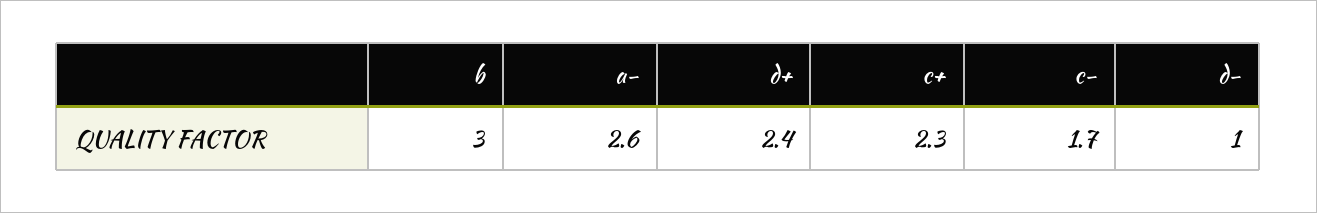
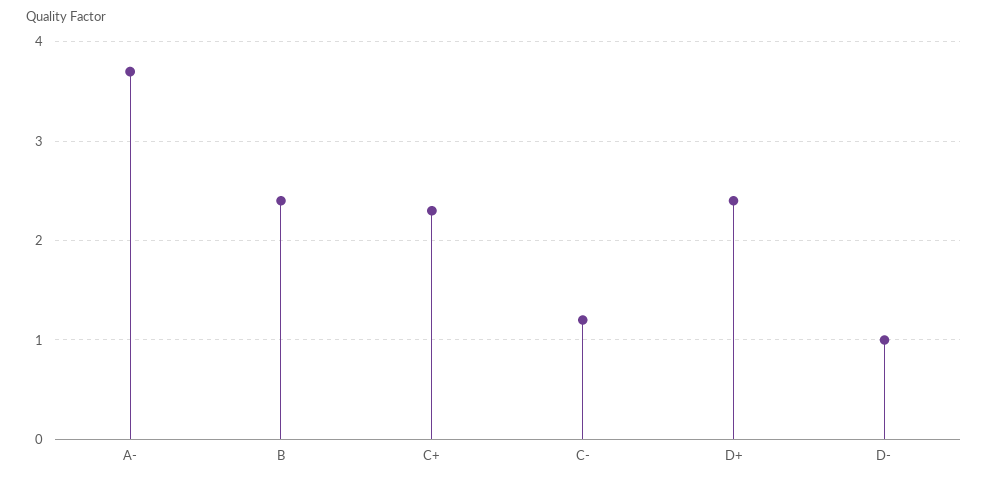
  {
-   "b": 3,
+   "b": 2.4,
-   "a-": 2.6,
+   "a-": 3.7,
    "d+": 2.4,
    "c+": 2.3,
-   "c-": 1.7,
+   "c-": 1.2,
    "d-": 1
  }

